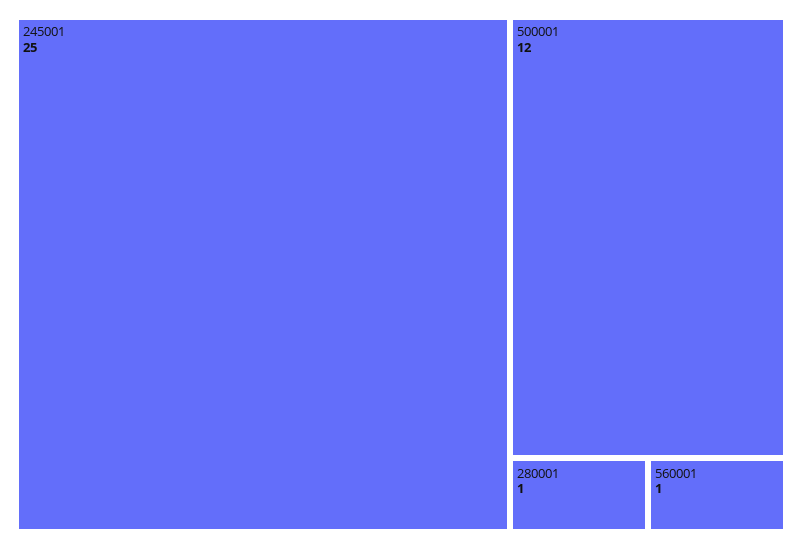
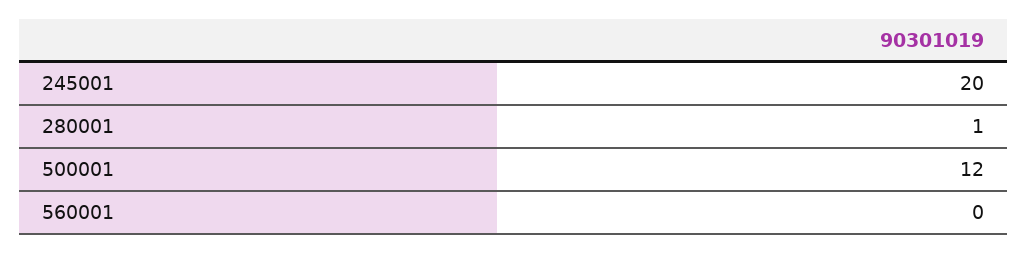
  {
-   "245001": 25,
+   "245001": 20,
    "500001": 12,
    "280001": 1,
-   "560001": 1
+   "560001": 0
  }

